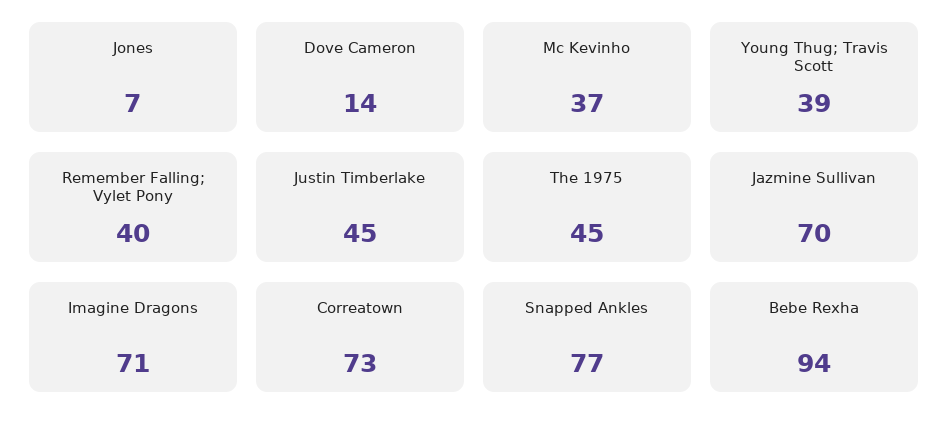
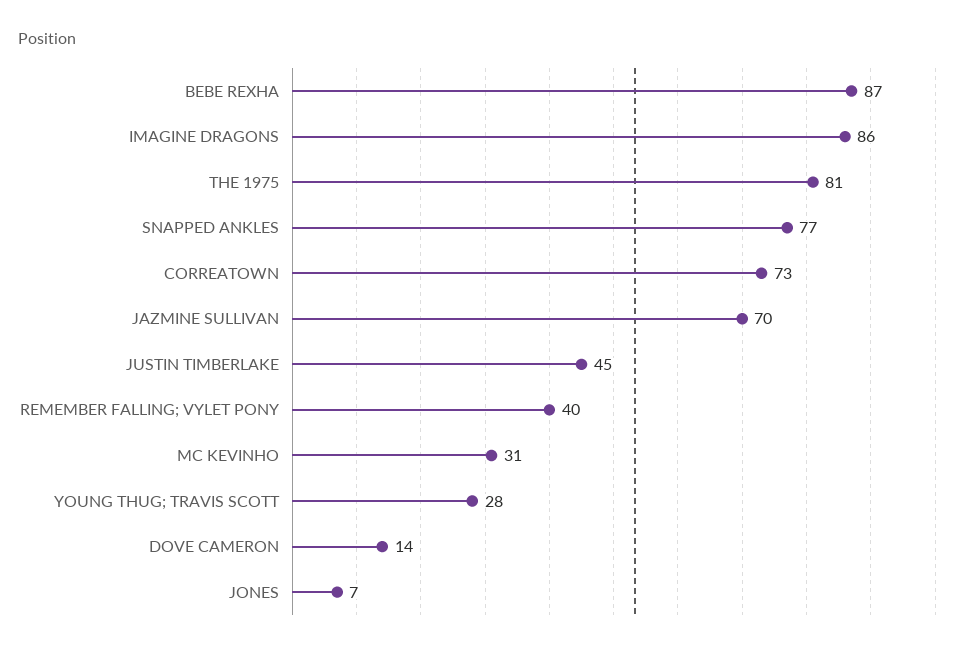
  {
    "Jones": 7,
    "Dove Cameron": 14,
-   "Mc Kevinho": 37,
+   "Mc Kevinho": 31,
-   "Young Thug; Travis Scott": 39,
+   "Young Thug; Travis Scott": 28,
    "Remember Falling; Vylet Pony": 40,
    "Justin Timberlake": 45,
-   "The 1975": 45,
+   "The 1975": 81,
    "Jazmine Sullivan": 70,
-   "Imagine Dragons": 71,
+   "Imagine Dragons": 86,
    "Correatown": 73,
    "Snapped Ankles": 77,
-   "Bebe Rexha": 94
+   "Bebe Rexha": 87
  }

